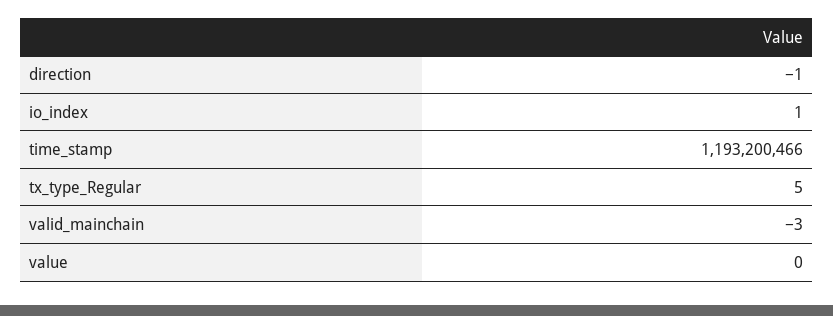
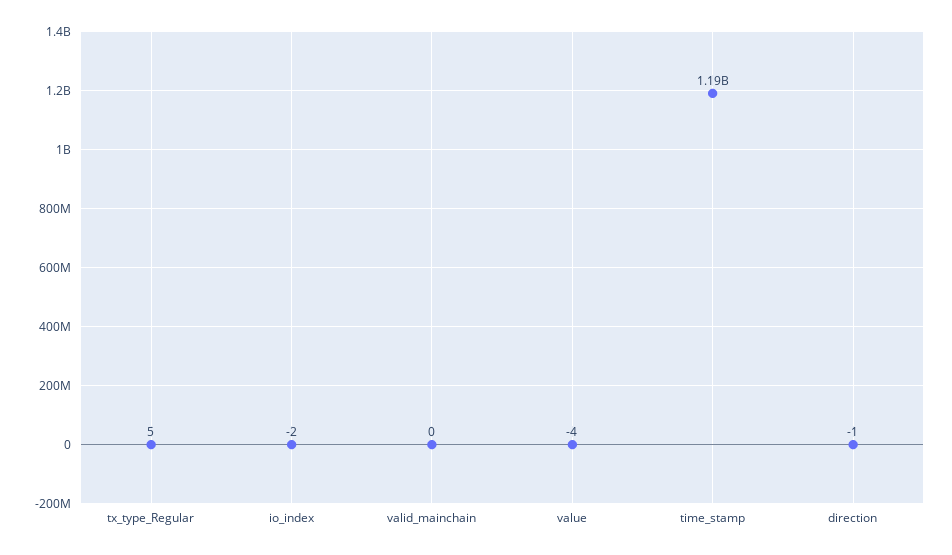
  {
    "direction": -1,
-   "io_index": 1,
+   "io_index": -2,
    "time_stamp": 1193200466,
    "tx_type_Regular": 5,
-   "valid_mainchain": -3,
+   "valid_mainchain": 0,
-   "value": 0
+   "value": -4
  }

